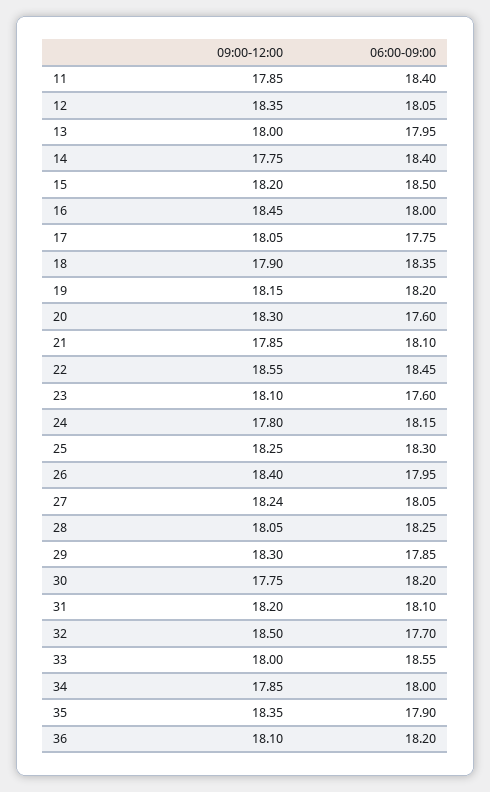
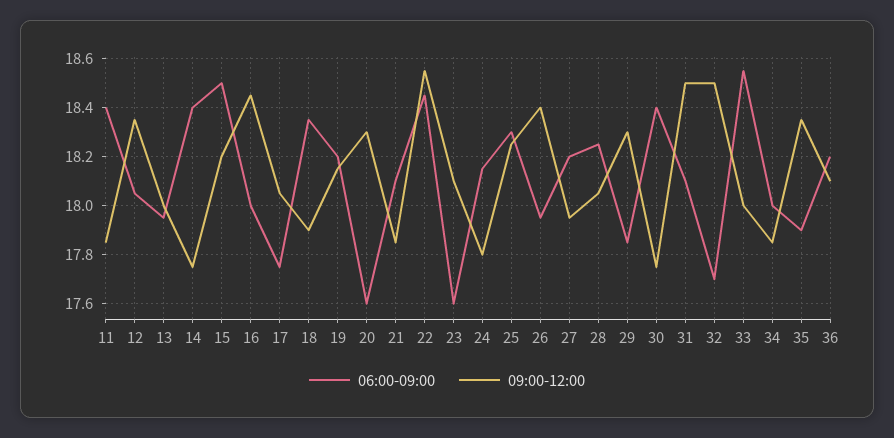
  {
    "09:00-12:00": {
      "11": 17.85,
      "12": 18.35,
      "13": 18,
      "14": 17.75,
      "15": 18.2,
      "16": 18.45,
      "17": 18.05,
      "18": 17.9,
      "19": 18.15,
      "20": 18.3,
      "21": 17.85,
      "22": 18.55,
      "23": 18.1,
      "24": 17.8,
      "25": 18.25,
      "26": 18.4,
-     "27": 18.24,
+     "27": 17.95,
      "28": 18.05,
      "29": 18.3,
      "30": 17.75,
-     "31": 18.2,
+     "31": 18.5,
      "32": 18.5,
      "33": 18,
      "34": 17.85,
      "35": 18.35,
      "36": 18.1
    },
    "06:00-09:00": {
      "11": 18.4,
      "12": 18.05,
      "13": 17.95,
      "14": 18.4,
      "15": 18.5,
      "16": 18,
      "17": 17.75,
      "18": 18.35,
      "19": 18.2,
      "20": 17.6,
      "21": 18.1,
      "22": 18.45,
      "23": 17.6,
      "24": 18.15,
      "25": 18.3,
      "26": 17.95,
-     "27": 18.05,
+     "27": 18.2,
      "28": 18.25,
      "29": 17.85,
-     "30": 18.2,
+     "30": 18.4,
      "31": 18.1,
      "32": 17.7,
      "33": 18.55,
      "34": 18,
      "35": 17.9,
      "36": 18.2
    }
  }

